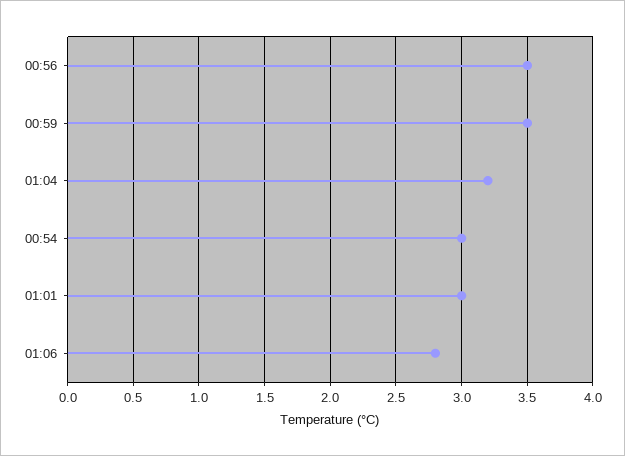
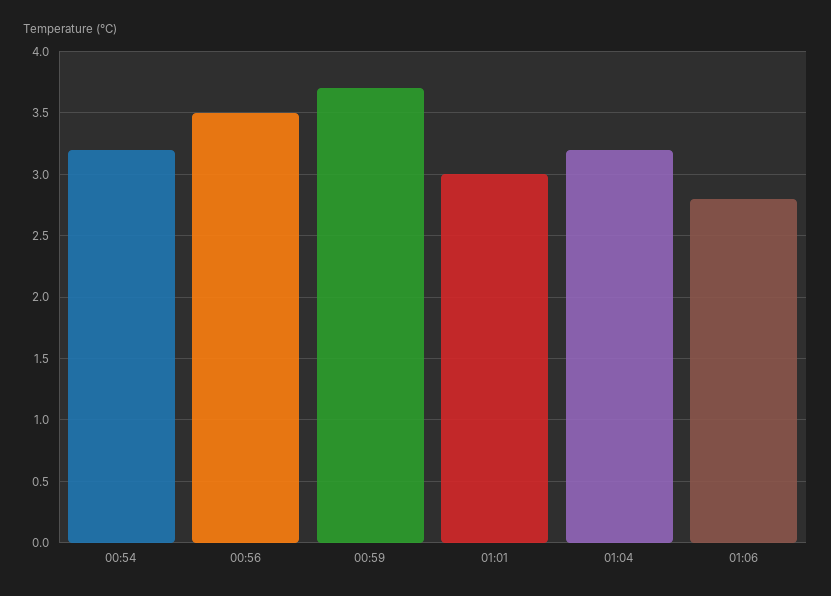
  {
    "00:56": 3.5,
-   "00:59": 3.5,
+   "00:59": 3.7,
    "01:04": 3.2,
-   "00:54": 3,
+   "00:54": 3.2,
    "01:01": 3,
    "01:06": 2.8
  }

